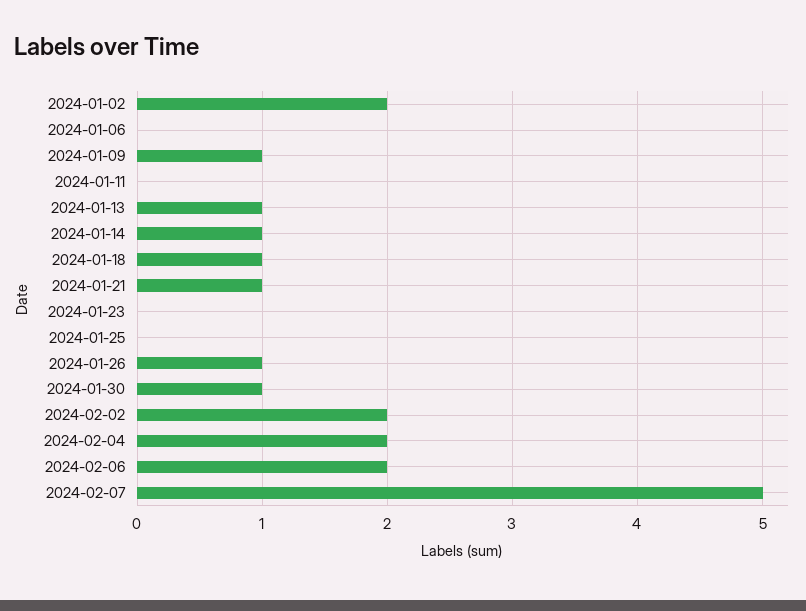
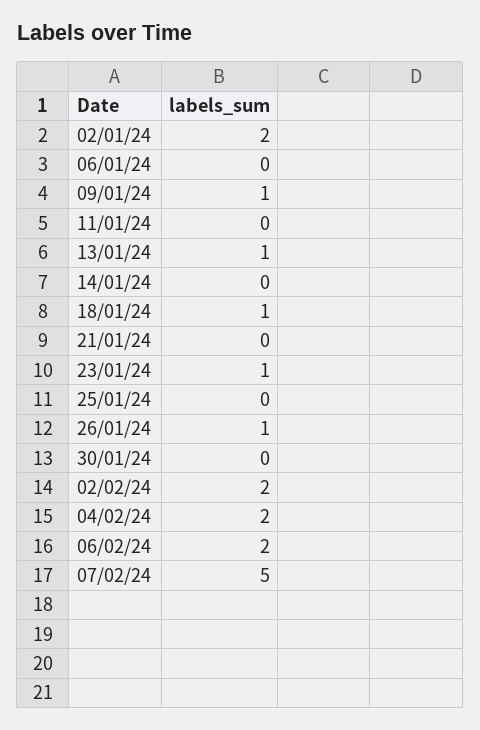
  {
    "2024-01-02": 2,
    "2024-01-06": 0,
    "2024-01-09": 1,
    "2024-01-11": 0,
    "2024-01-13": 1,
-   "2024-01-14": 1,
+   "2024-01-14": 0,
    "2024-01-18": 1,
-   "2024-01-21": 1,
+   "2024-01-21": 0,
-   "2024-01-23": 0,
+   "2024-01-23": 1,
    "2024-01-25": 0,
    "2024-01-26": 1,
-   "2024-01-30": 1,
+   "2024-01-30": 0,
    "2024-02-02": 2,
    "2024-02-04": 2,
    "2024-02-06": 2,
    "2024-02-07": 5
  }

